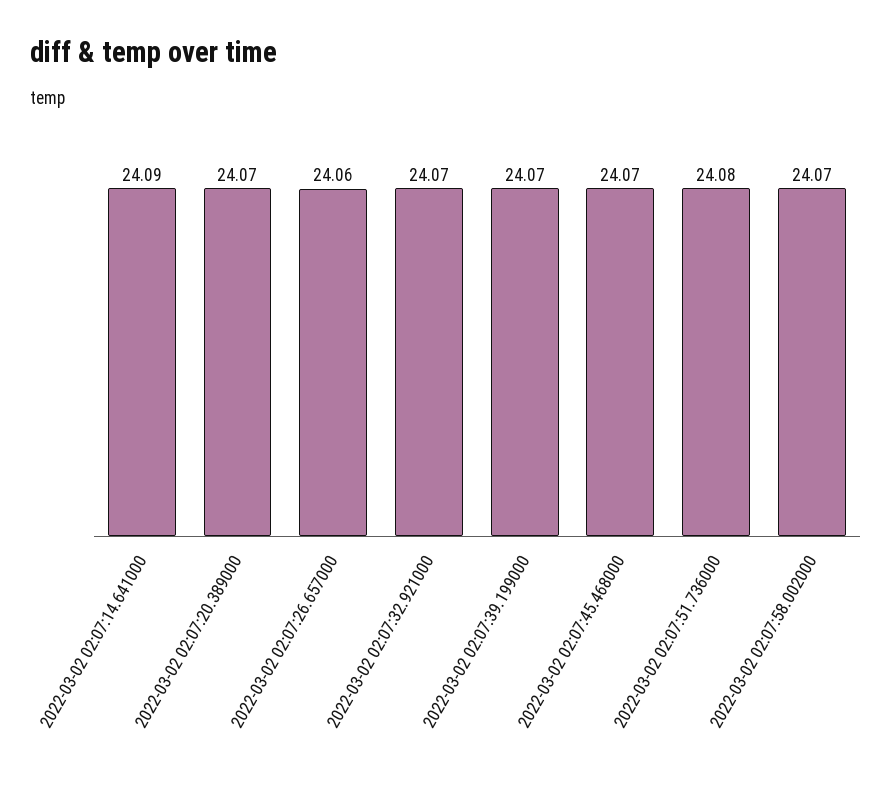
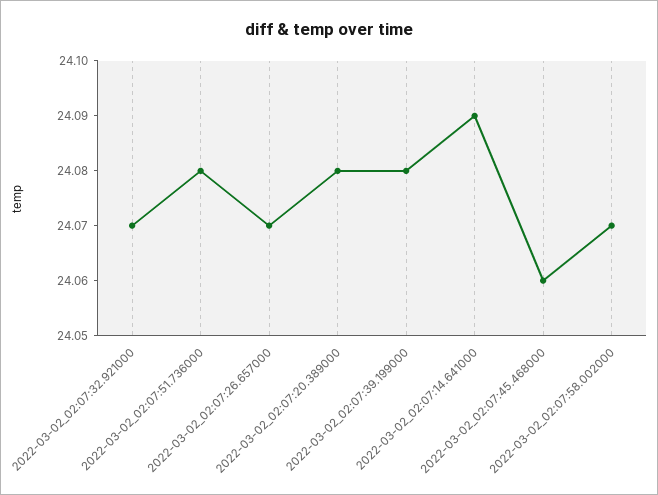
  {
    "2022-03-02 02:07:14.641000": 24.09,
-   "2022-03-02 02:07:20.389000": 24.07,
+   "2022-03-02 02:07:20.389000": 24.08,
-   "2022-03-02 02:07:26.657000": 24.06,
+   "2022-03-02 02:07:26.657000": 24.07,
    "2022-03-02 02:07:32.921000": 24.07,
-   "2022-03-02 02:07:39.199000": 24.07,
+   "2022-03-02 02:07:39.199000": 24.08,
-   "2022-03-02 02:07:45.468000": 24.07,
+   "2022-03-02 02:07:45.468000": 24.06,
    "2022-03-02 02:07:51.736000": 24.08,
    "2022-03-02 02:07:58.002000": 24.07
  }

